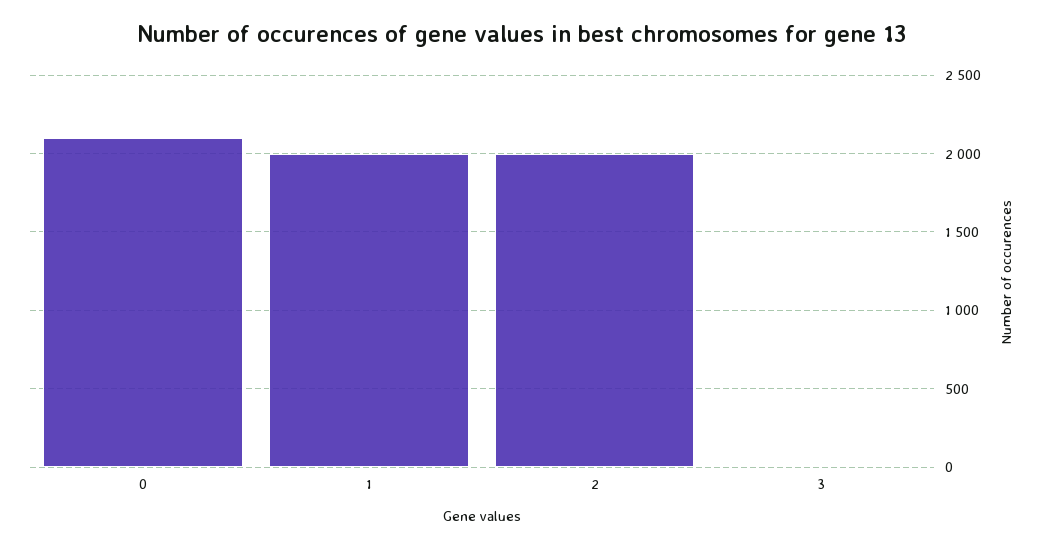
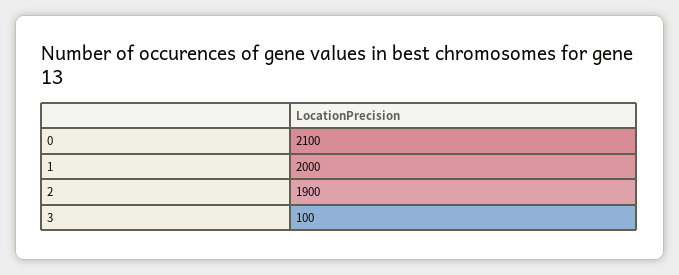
  {
    "0": 2100,
    "1": 2000,
-   "2": 2000,
+   "2": 1900,
-   "3": 0
+   "3": 100
  }

